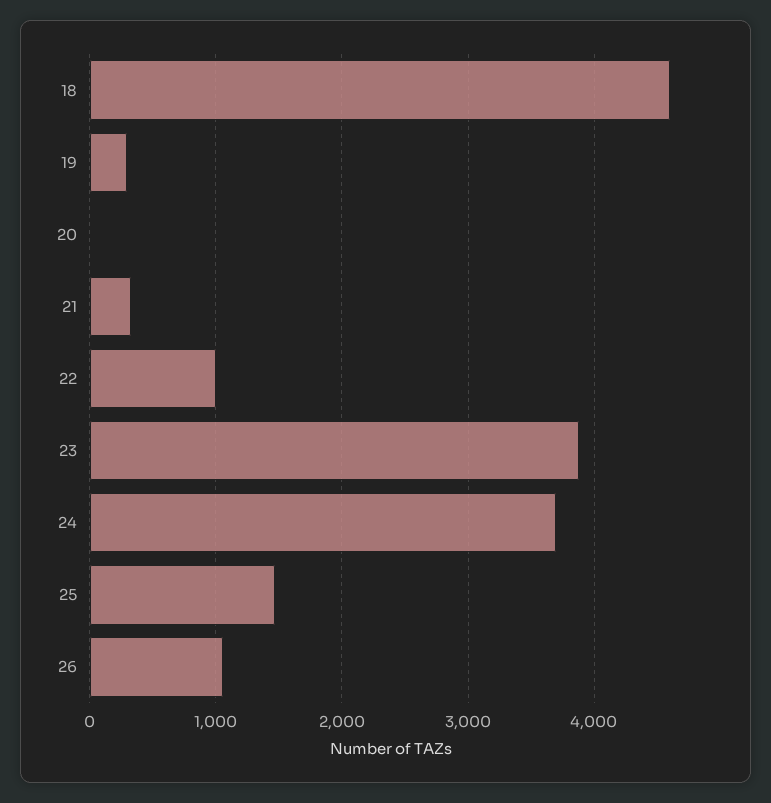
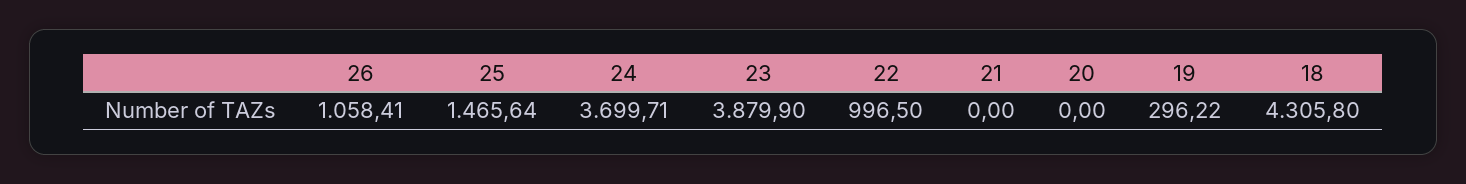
  {
-   "18": 4600,
+   "18": 4305.8,
    "19": 296.22,
    "20": 0,
-   "21": 300,
+   "21": 0,
    "22": 996.5,
    "23": 3879.9,
    "24": 3699.71,
    "25": 1465.64,
    "26": 1058.41
  }

